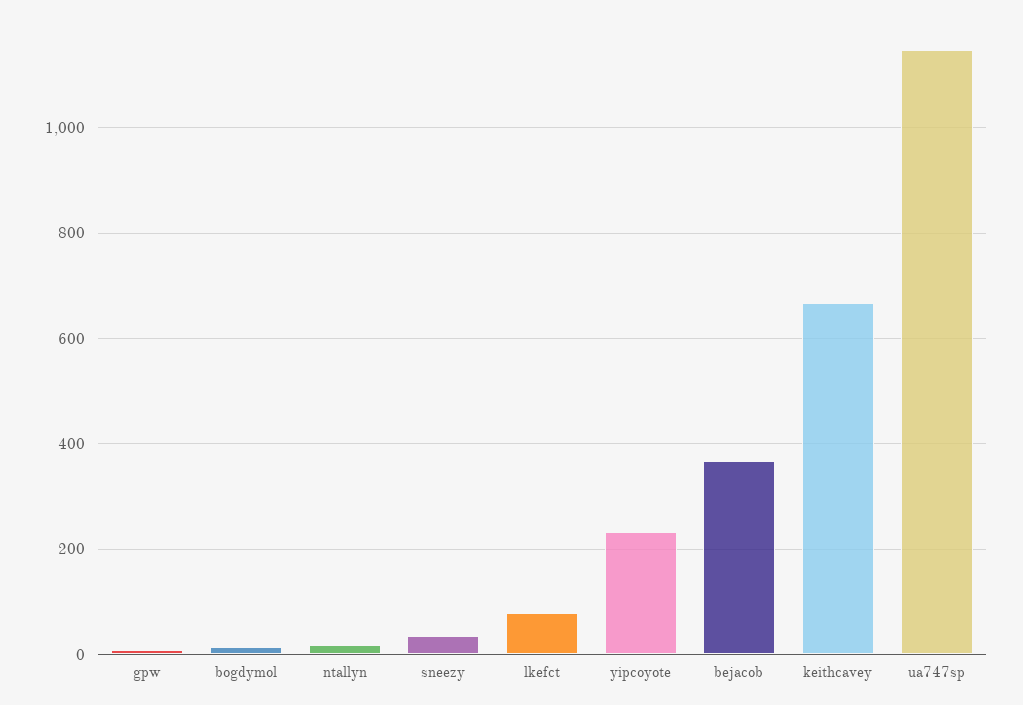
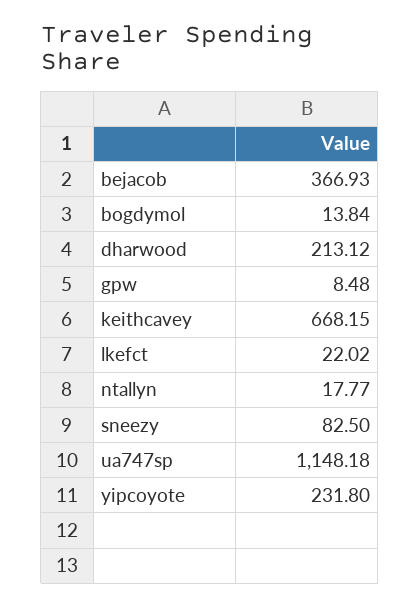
  {
    "gpw": 8.48,
    "bogdymol": 13.84,
    "ntallyn": 17.77,
-   "sneezy": 40,
+   "sneezy": 82.5,
-   "lkefct": 80,
+   "lkefct": 22.02,
    "yipcoyote": 231.8,
    "bejacob": 366.93,
    "keithcavey": 668.15,
-   "ua747sp": 1148.18
+   "ua747sp": 1148.18,
+   "dharwood": 213.12
  }

